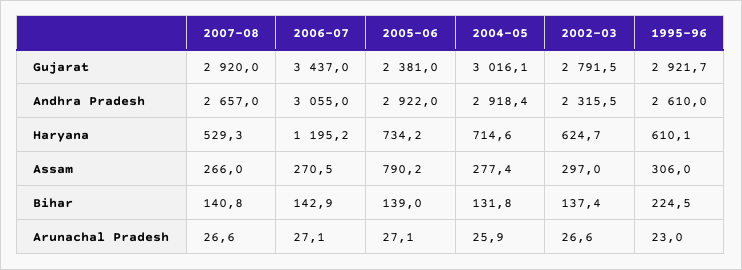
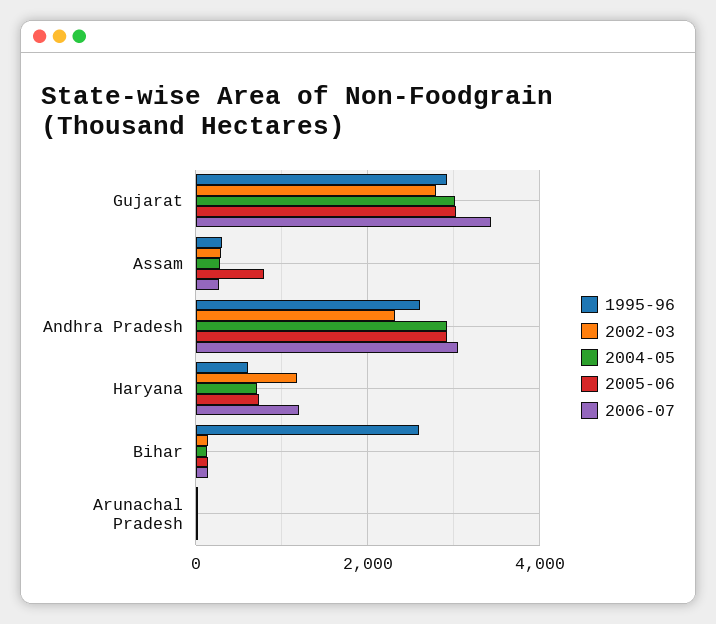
  {
-   "2007-08": {
-     "Gujarat": 2920,
-     "Andhra Pradesh": 2657,
-     "Haryana": 529.3,
-     "Assam": 266,
-     "Bihar": 140.8,
-     "Arunachal Pradesh": 26.6
-   },
    "2006-07": {
      "Gujarat": 3437,
      "Andhra Pradesh": 3055,
      "Haryana": 1195.2,
      "Assam": 270.5,
      "Bihar": 142.9,
      "Arunachal Pradesh": 27.1
    },
    "2005-06": {
-     "Gujarat": 2381,
+     "Gujarat": 3000,
      "Andhra Pradesh": 2922,
      "Haryana": 734.2,
      "Assam": 790.2,
      "Bihar": 139,
      "Arunachal Pradesh": 27.1
    },
    "2004-05": {
      "Gujarat": 3016.1,
      "Andhra Pradesh": 2918.4,
      "Haryana": 714.6,
      "Assam": 277.4,
      "Bihar": 131.8,
      "Arunachal Pradesh": 25.9
    },
    "2002-03": {
      "Gujarat": 2791.5,
      "Andhra Pradesh": 2315.5,
-     "Haryana": 624.7,
+     "Haryana": 1200,
      "Assam": 297,
      "Bihar": 137.4,
      "Arunachal Pradesh": 26.6
    },
    "1995-96": {
      "Gujarat": 2921.7,
      "Andhra Pradesh": 2610,
      "Haryana": 610.1,
      "Assam": 306,
-     "Bihar": 224.5,
+     "Bihar": 2600,
      "Arunachal Pradesh": 23
    }
  }

